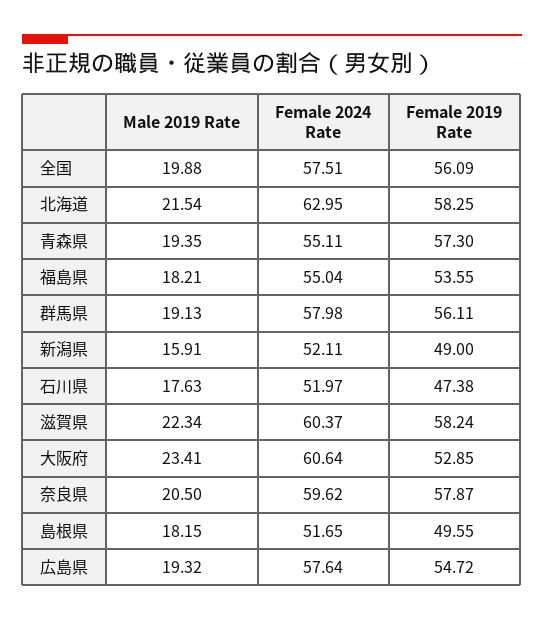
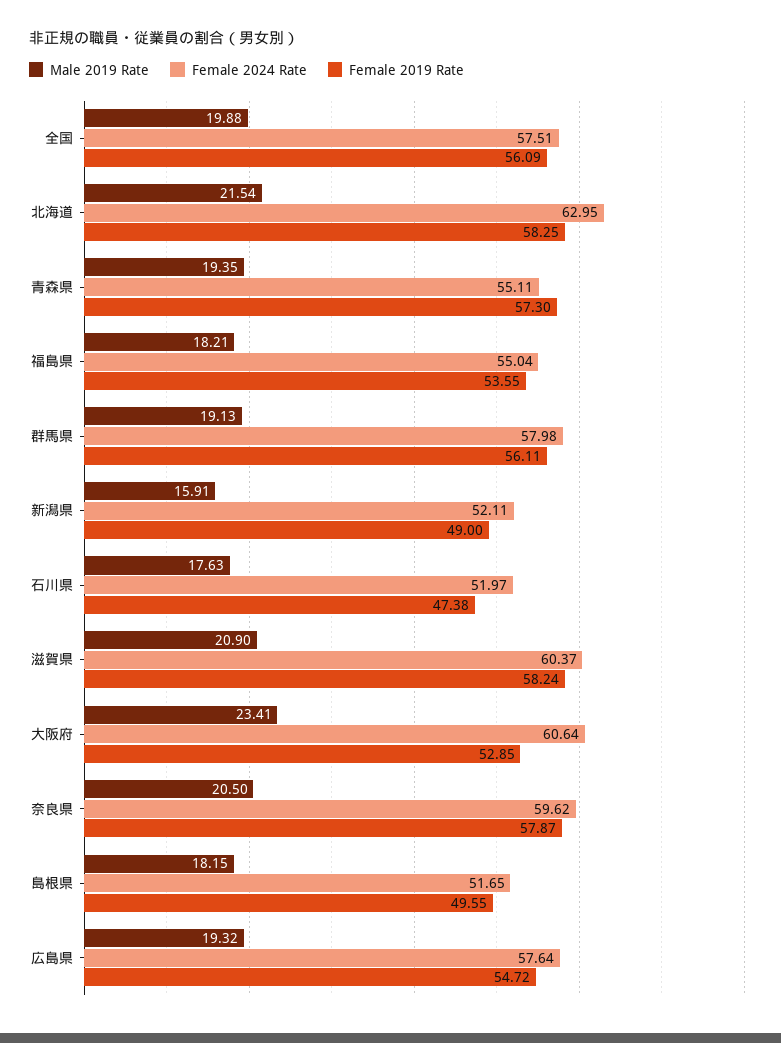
  {
    "Male 2019 Rate": {
      "全国": 19.88,
      "北海道": 21.54,
      "青森県": 19.35,
      "福島県": 18.21,
      "群馬県": 19.13,
      "新潟県": 15.91,
      "石川県": 17.63,
-     "滋賀県": 22.34,
+     "滋賀県": 20.9,
      "大阪府": 23.41,
      "奈良県": 20.5,
      "島根県": 18.15,
      "広島県": 19.32
    },
    "Female 2024 Rate": {
      "全国": 57.51,
      "北海道": 62.95,
      "青森県": 55.11,
      "福島県": 55.04,
      "群馬県": 57.98,
      "新潟県": 52.11,
      "石川県": 51.97,
      "滋賀県": 60.37,
      "大阪府": 60.64,
      "奈良県": 59.62,
      "島根県": 51.65,
      "広島県": 57.64
    },
    "Female 2019 Rate": {
      "全国": 56.09,
      "北海道": 58.25,
      "青森県": 57.3,
      "福島県": 53.55,
      "群馬県": 56.11,
      "新潟県": 49,
      "石川県": 47.38,
      "滋賀県": 58.24,
      "大阪府": 52.85,
      "奈良県": 57.87,
      "島根県": 49.55,
      "広島県": 54.72
    }
  }

